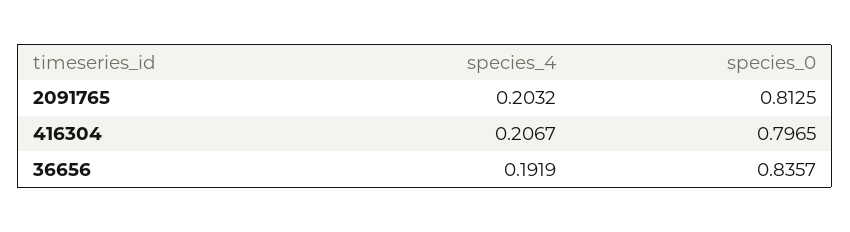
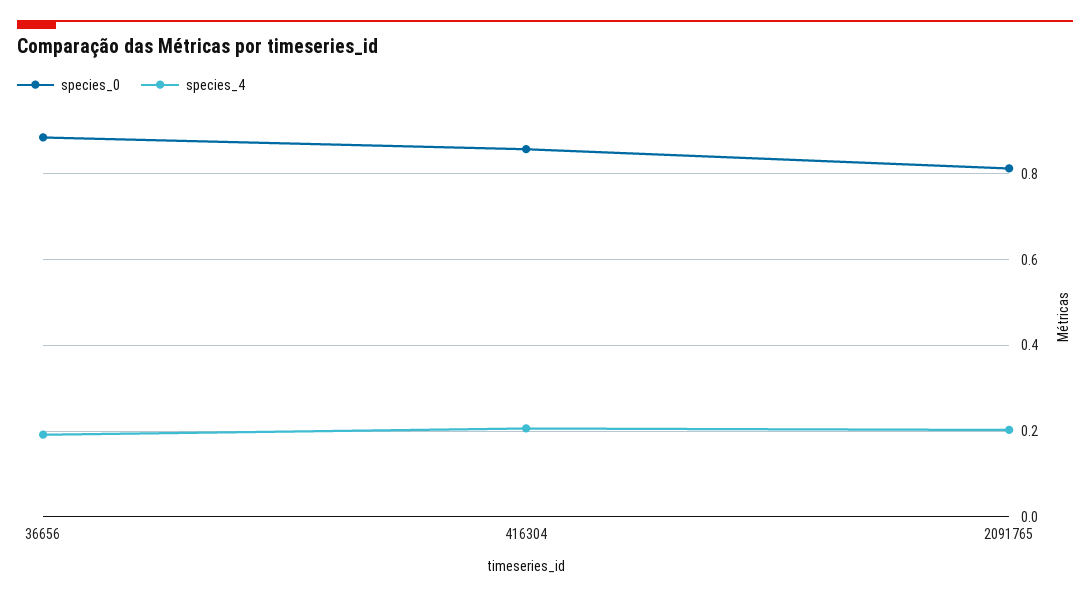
  {
    "species_4": {
      "2091765": 0.2032,
      "416304": 0.2067,
      "36656": 0.1919
    },
    "species_0": {
      "2091765": 0.8125,
-     "416304": 0.7965,
+     "416304": 0.86,
-     "36656": 0.8357
+     "36656": 0.88
    }
  }

